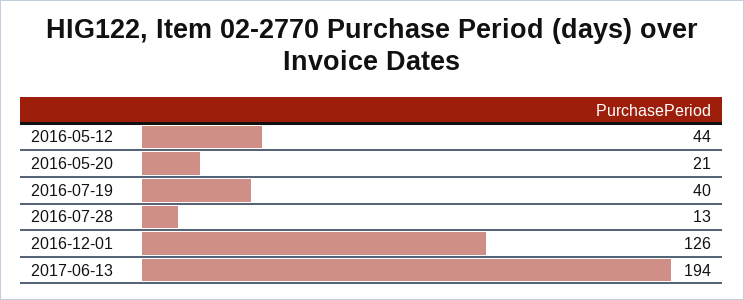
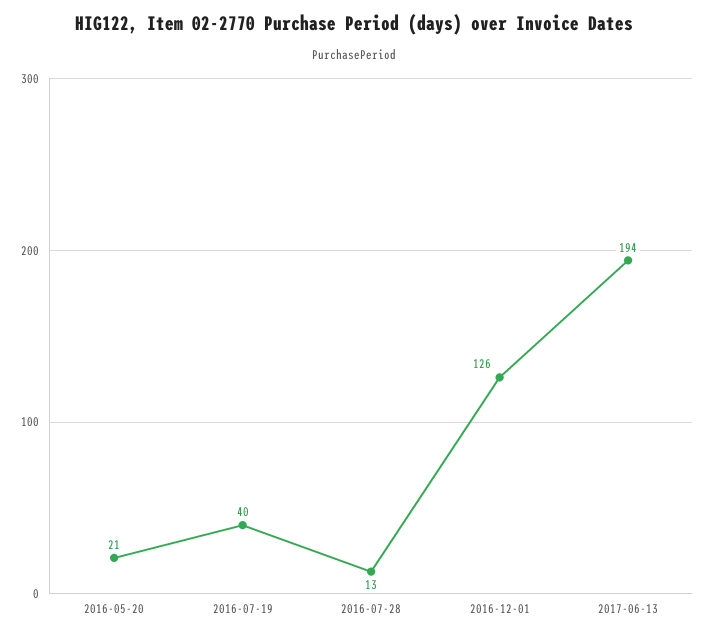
  {
-   "2016-05-12": 44,
    "2016-05-20": 21,
    "2016-07-19": 40,
    "2016-07-28": 13,
    "2016-12-01": 126,
    "2017-06-13": 194
  }

